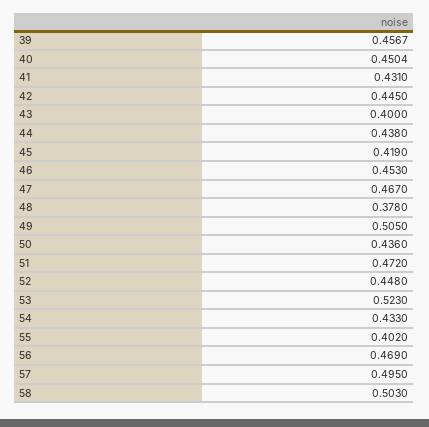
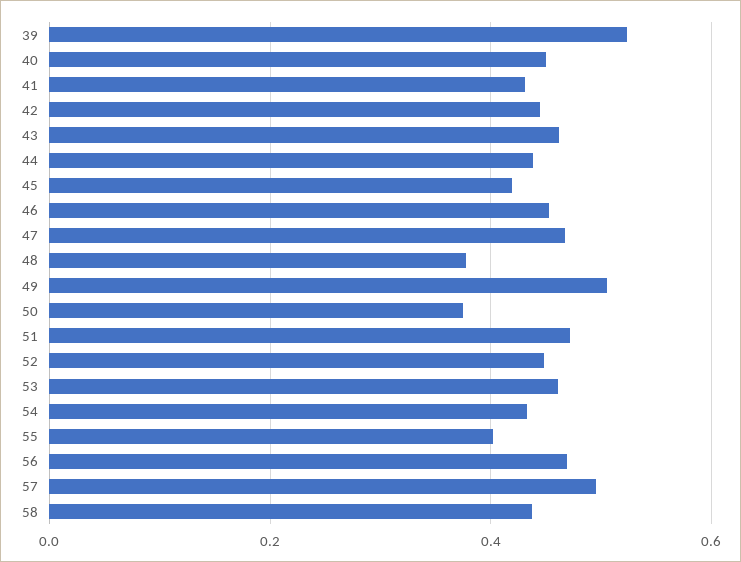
  {
-   "39": 0.4567,
+   "39": 0.52,
    "40": 0.4504,
    "41": 0.431,
    "42": 0.445,
-   "43": 0.4,
+   "43": 0.46,
    "44": 0.438,
    "45": 0.419,
    "46": 0.453,
    "47": 0.467,
    "48": 0.378,
    "49": 0.505,
-   "50": 0.436,
+   "50": 0.38,
    "51": 0.472,
    "52": 0.448,
-   "53": 0.523,
+   "53": 0.46,
    "54": 0.433,
    "55": 0.402,
    "56": 0.469,
    "57": 0.495,
-   "58": 0.503
+   "58": 0.44
  }

